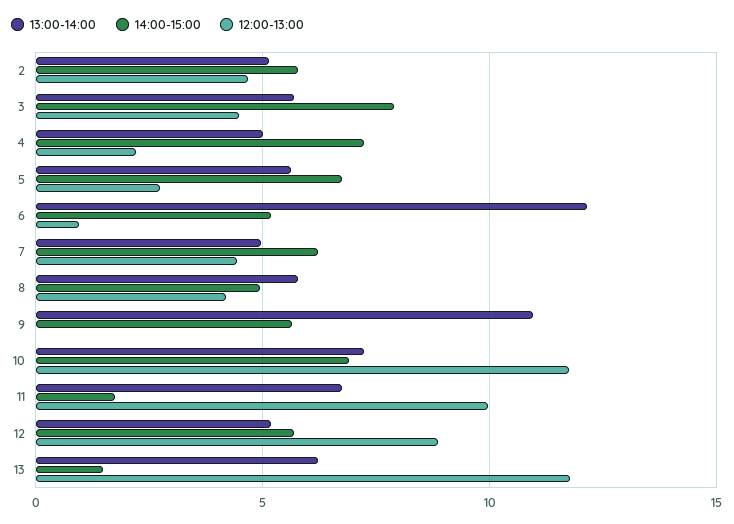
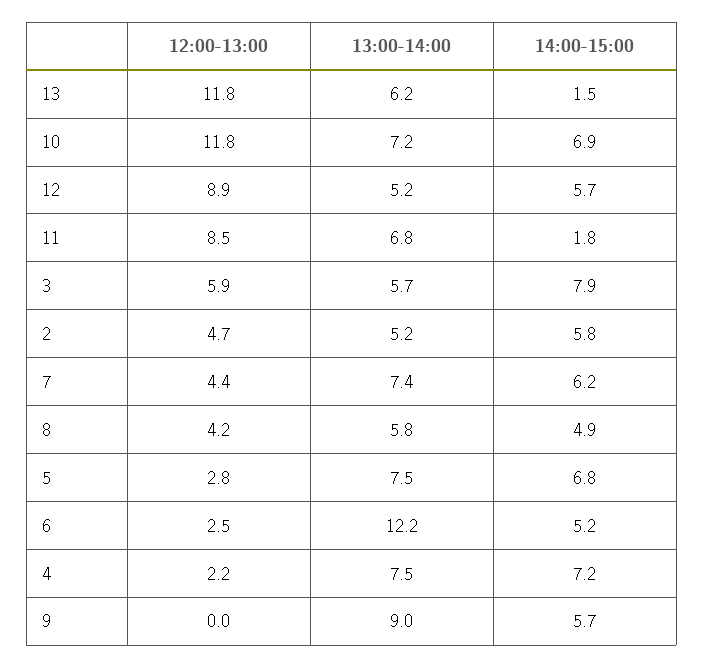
  {
    "13:00-14:00": {
      "2": 5.2,
      "3": 5.7,
-     "4": 5,
+     "4": 7.5,
-     "5": 5.5,
+     "5": 7.5,
      "6": 12.2,
-     "7": 5,
+     "7": 7.4,
      "8": 5.8,
-     "9": 11,
+     "9": 9,
      "10": 7.2,
      "11": 6.8,
      "12": 5.2,
      "13": 6.2
    },
    "14:00-15:00": {
      "2": 5.8,
      "3": 7.9,
      "4": 7.2,
      "5": 6.8,
      "6": 5.2,
      "7": 6.2,
      "8": 4.9,
      "9": 5.7,
      "10": 6.9,
      "11": 1.8,
      "12": 5.7,
      "13": 1.5
    },
    "12:00-13:00": {
      "2": 4.7,
-     "3": 4.5,
+     "3": 5.9,
      "4": 2.2,
      "5": 2.8,
-     "6": 1,
+     "6": 2.5,
      "7": 4.4,
      "8": 4.2,
      "9": 0,
      "10": 11.8,
-     "11": 10,
+     "11": 8.5,
      "12": 8.9,
      "13": 11.8
    }
  }

